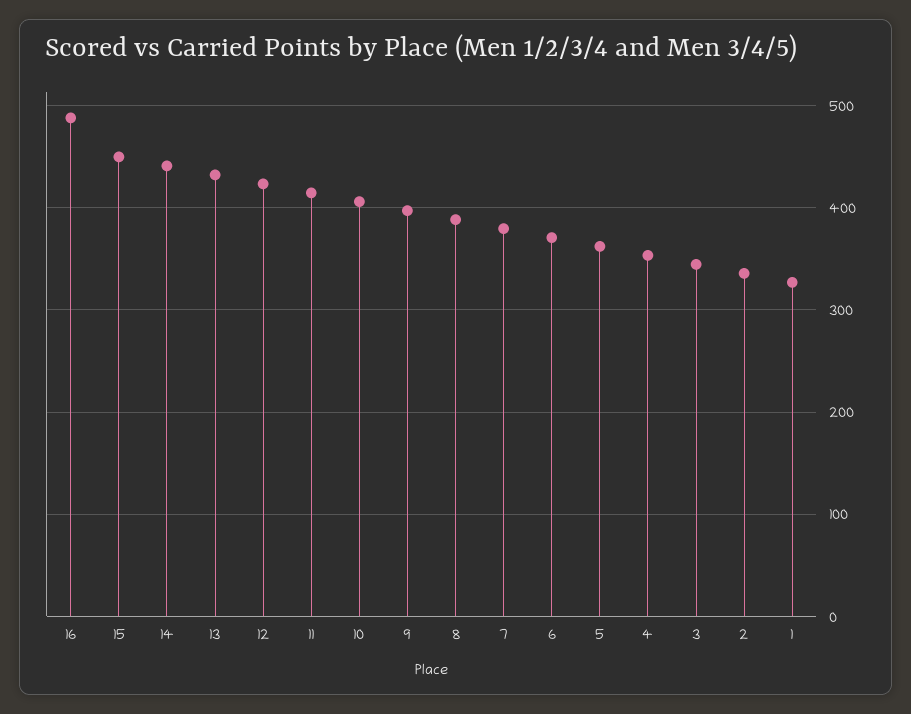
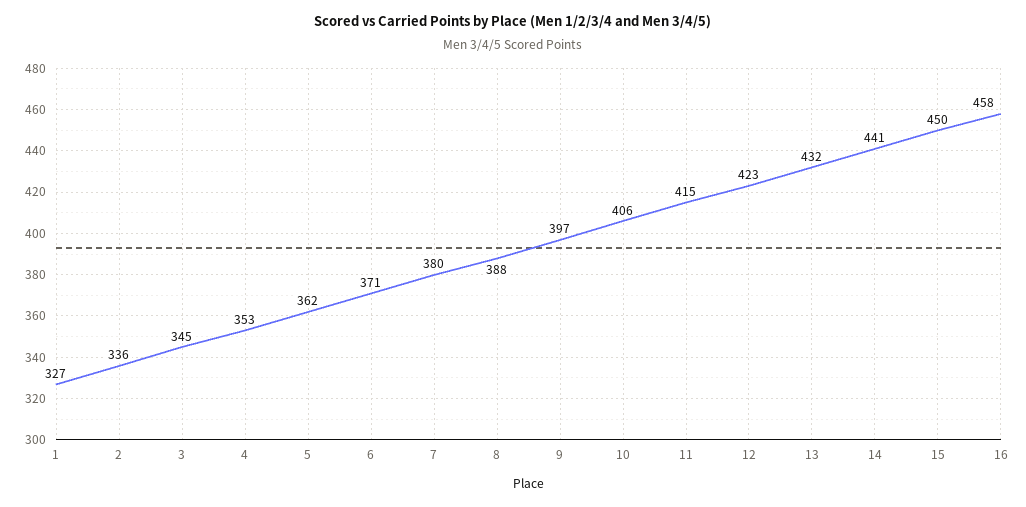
  {
-   "16": 490,
+   "16": 458,
    "15": 450,
    "14": 441,
    "13": 432,
    "12": 423,
    "11": 415,
    "10": 406,
    "9": 397,
    "8": 388,
    "7": 380,
    "6": 371,
    "5": 362,
    "4": 353,
    "3": 345,
    "2": 336,
    "1": 327
  }

